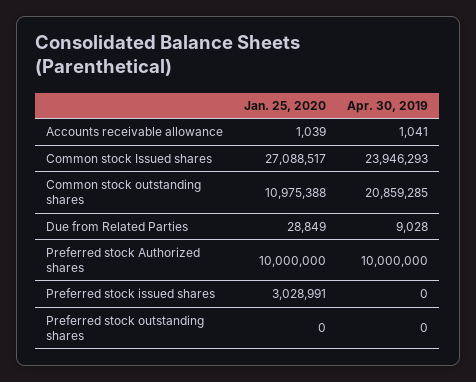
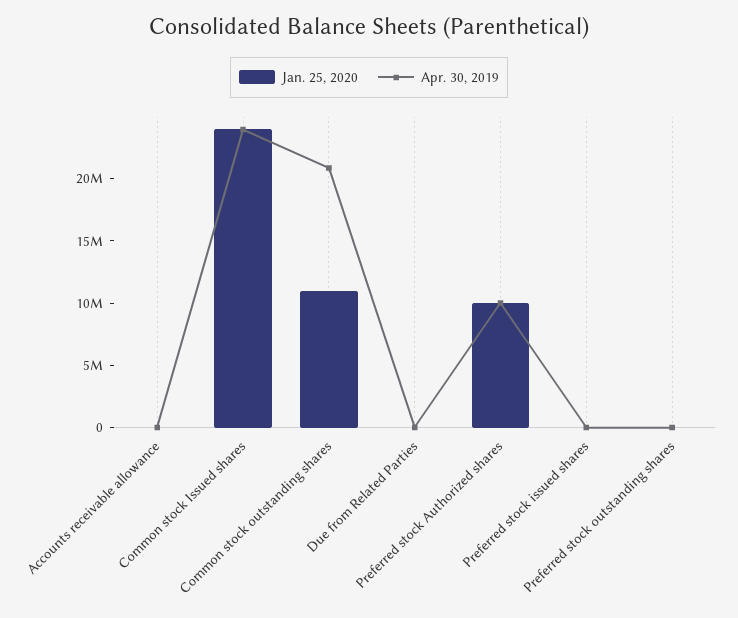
  {
    "Jan. 25, 2020": {
      "Accounts receivable allowance": 1039,
-     "Common stock Issued shares": 27088517,
+     "Common stock Issued shares": 24000000,
      "Common stock outstanding shares": 10975388,
      "Due from Related Parties": 28849,
      "Preferred stock Authorized shares": 10000000,
-     "Preferred stock issued shares": 3028991,
+     "Preferred stock issued shares": 0,
      "Preferred stock outstanding shares": 0
    },
    "Apr. 30, 2019": {
      "Accounts receivable allowance": 1041,
      "Common stock Issued shares": 23946293,
      "Common stock outstanding shares": 20859285,
      "Due from Related Parties": 9028,
      "Preferred stock Authorized shares": 10000000,
      "Preferred stock issued shares": 0,
      "Preferred stock outstanding shares": 0
    }
  }

